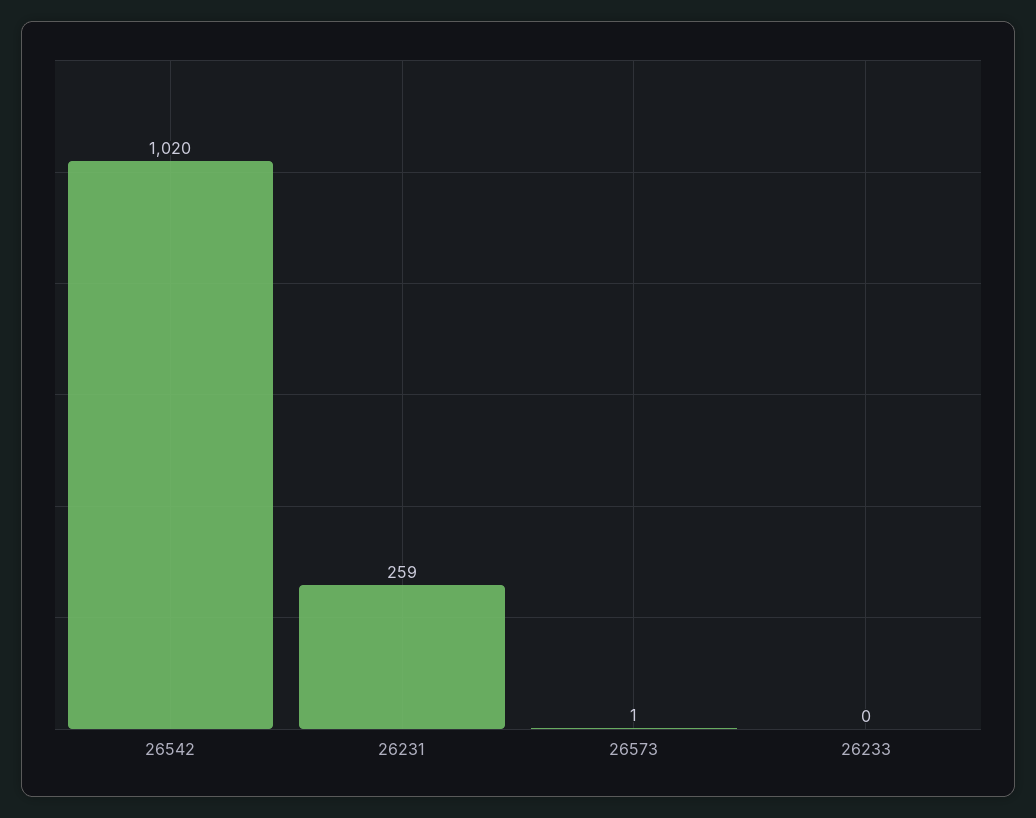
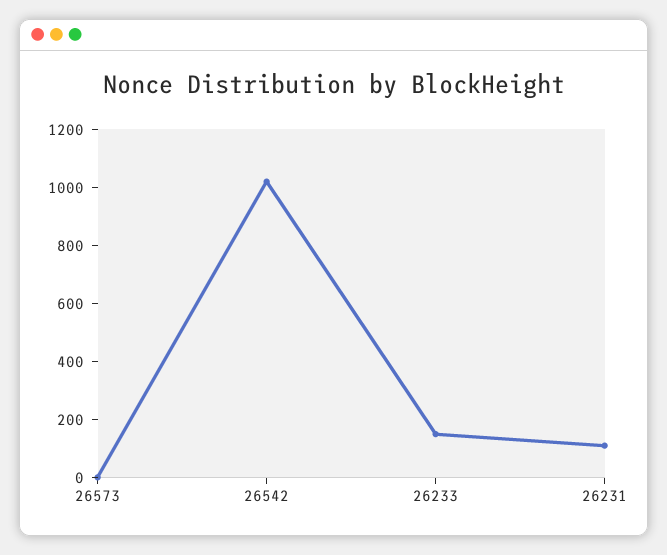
  {
    "26542": 1020,
-   "26231": 259,
+   "26231": 100,
    "26573": 1,
-   "26233": 0
+   "26233": 150
  }

